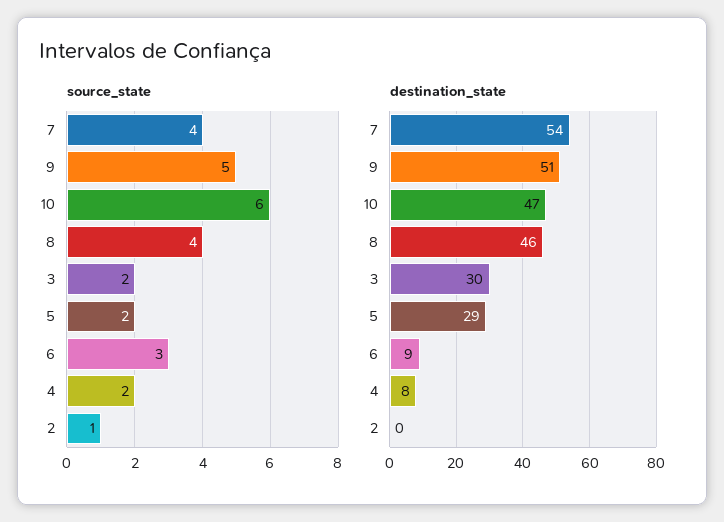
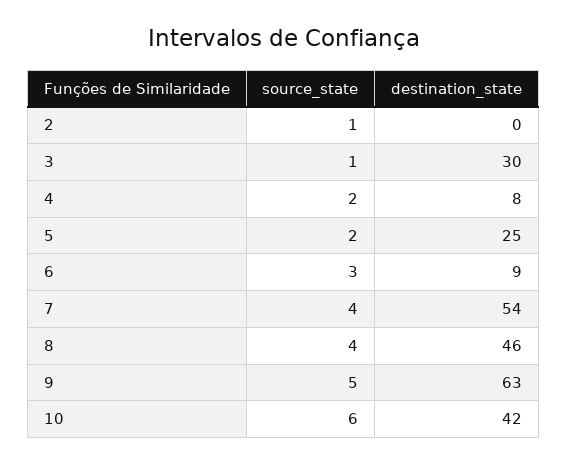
  {
    "source_state": {
      "7": 4,
      "9": 5,
      "10": 6,
      "8": 4,
-     "3": 2,
+     "3": 1,
      "5": 2,
      "6": 3,
      "4": 2,
      "2": 1
    },
    "destination_state": {
      "7": 54,
-     "9": 51,
+     "9": 63,
-     "10": 47,
+     "10": 42,
      "8": 46,
      "3": 30,
-     "5": 29,
+     "5": 25,
      "6": 9,
      "4": 8,
      "2": 0
    }
  }

